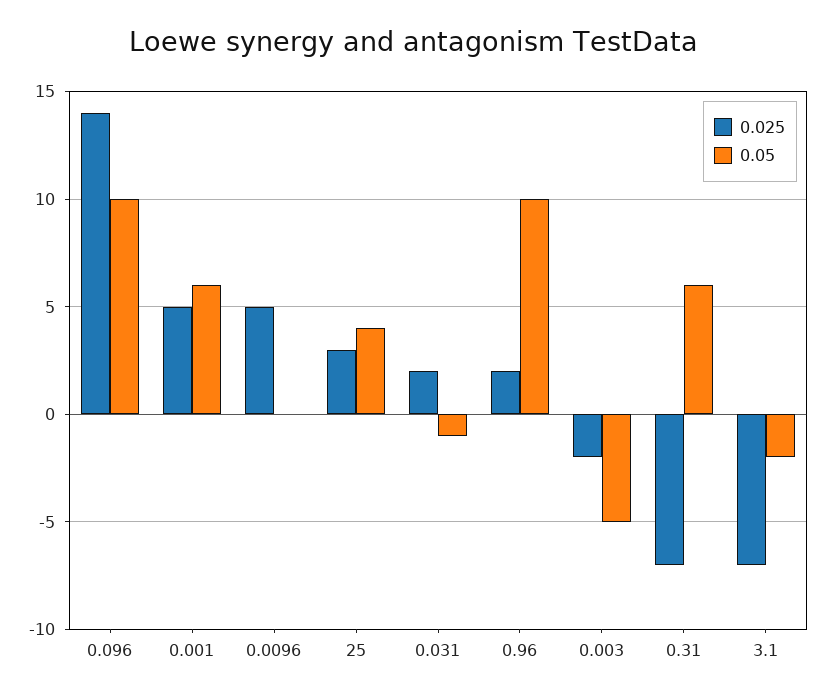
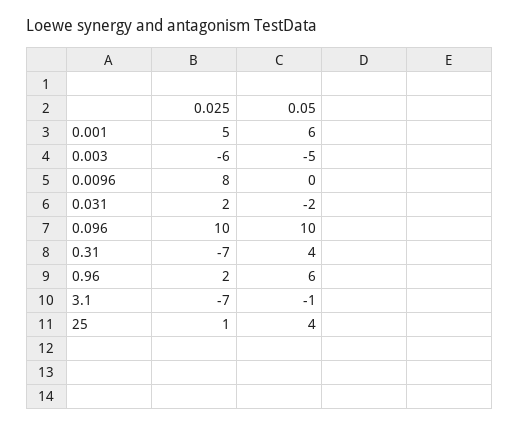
  {
    "0.025": {
-     "0.096": 14,
+     "0.096": 10,
      "0.001": 5,
-     "0.0096": 5,
+     "0.0096": 8,
-     "25": 3,
+     "25": 1,
      "0.031": 2,
      "0.96": 2,
-     "0.003": -2,
+     "0.003": -6,
      "0.31": -7,
      "3.1": -7
    },
    "0.05": {
      "0.096": 10,
      "0.001": 6,
      "0.0096": 0,
      "25": 4,
-     "0.031": -1,
+     "0.031": -2,
-     "0.96": 10,
+     "0.96": 6,
      "0.003": -5,
-     "0.31": 6,
+     "0.31": 4,
-     "3.1": -2
+     "3.1": -1
    }
  }

